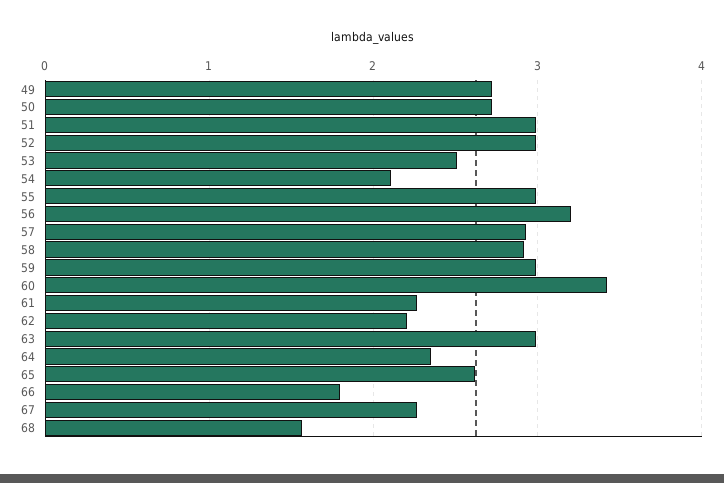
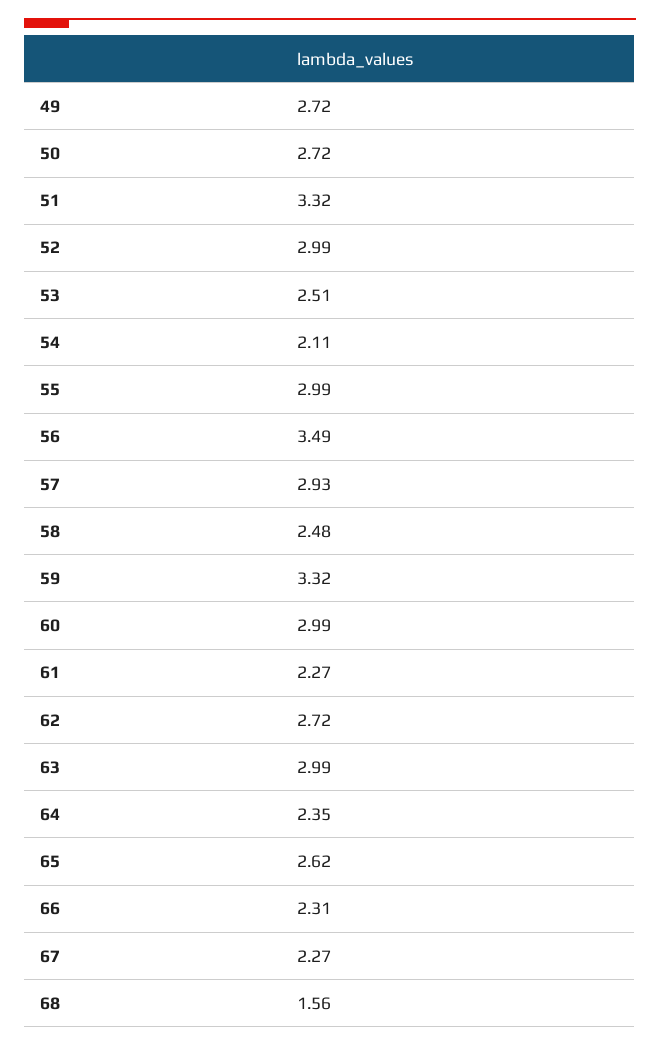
  {
    "49": 2.72,
    "50": 2.72,
-   "51": 3,
+   "51": 3.32,
    "52": 2.99,
    "53": 2.51,
    "54": 2.11,
    "55": 2.99,
-   "56": 3.2,
+   "56": 3.49,
    "57": 2.93,
-   "58": 2.9,
+   "58": 2.48,
-   "59": 3,
+   "59": 3.32,
-   "60": 3.4,
+   "60": 2.99,
    "61": 2.27,
-   "62": 2.2,
+   "62": 2.72,
    "63": 2.99,
    "64": 2.35,
    "65": 2.62,
-   "66": 1.8,
+   "66": 2.31,
    "67": 2.27,
    "68": 1.56
  }

